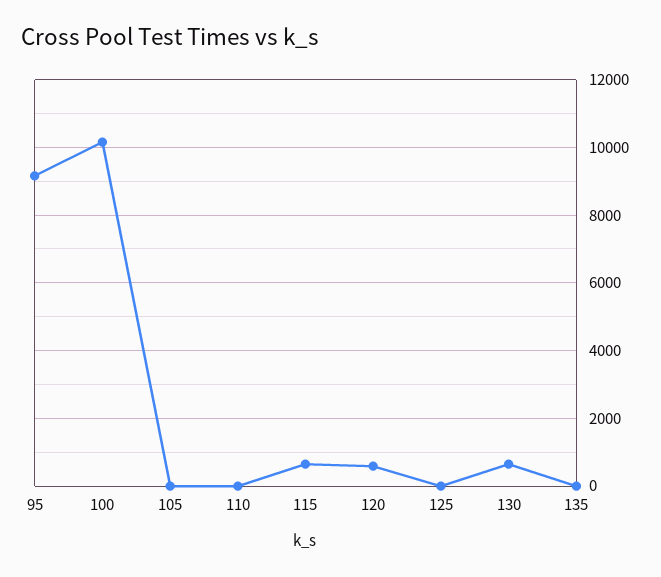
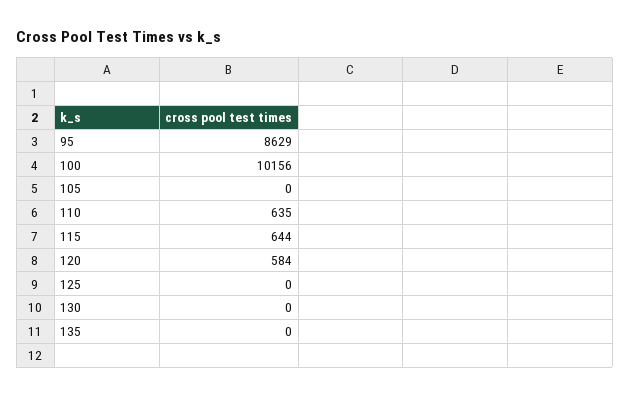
  {
-   "95": 9200,
+   "95": 8629,
    "100": 10156,
    "105": 0,
-   "110": 0,
+   "110": 635,
    "115": 644,
    "120": 584,
    "125": 0,
-   "130": 600,
+   "130": 0,
    "135": 0
  }

